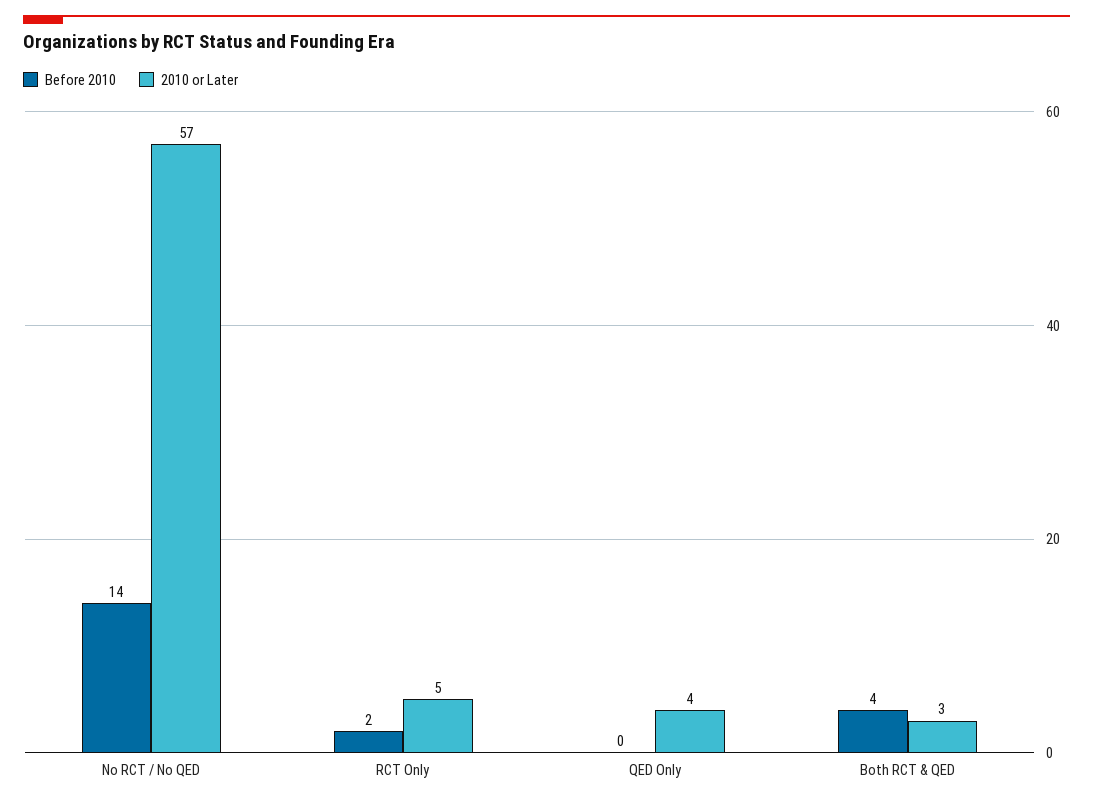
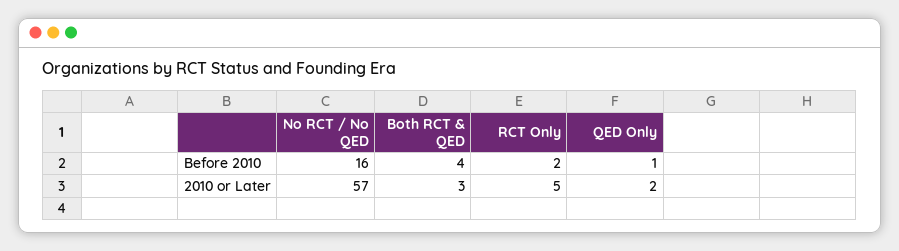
  {
    "Before 2010": {
-     "No RCT / No QED": 14,
+     "No RCT / No QED": 16,
      "RCT Only": 2,
-     "QED Only": 0,
+     "QED Only": 1,
      "Both RCT & QED": 4
    },
    "2010 or Later": {
      "No RCT / No QED": 57,
      "RCT Only": 5,
-     "QED Only": 4,
+     "QED Only": 2,
      "Both RCT & QED": 3
    }
  }

